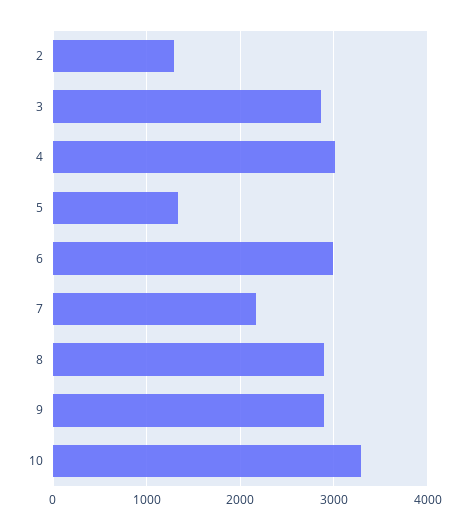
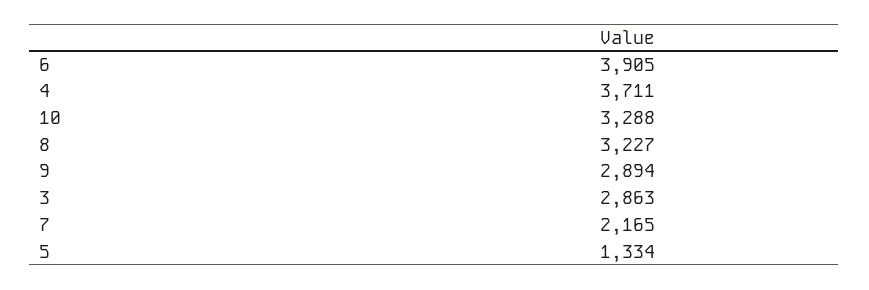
  {
-   "2": 1300,
    "3": 2863,
-   "4": 3000,
+   "4": 3711,
    "5": 1334,
-   "6": 3000,
+   "6": 3905,
    "7": 2165,
-   "8": 2900,
+   "8": 3227,
    "9": 2894,
    "10": 3288
  }

